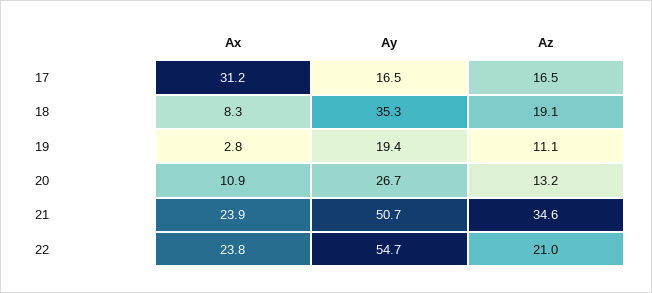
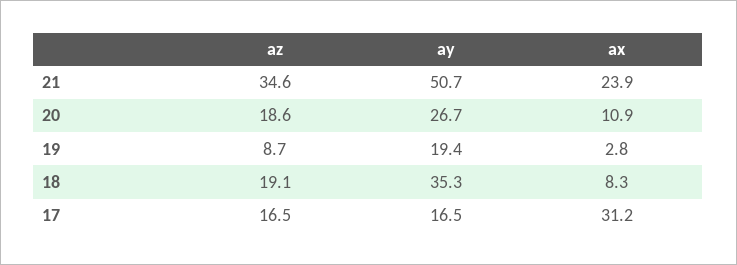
  {
    "Ax": {
      "17": 31.2,
      "18": 8.3,
      "19": 2.8,
      "20": 10.9,
-     "21": 23.9,
+     "21": 23.9
-     "22": 23.8
    },
    "Ay": {
      "17": 16.5,
      "18": 35.3,
      "19": 19.4,
      "20": 26.7,
-     "21": 50.7,
+     "21": 50.7
-     "22": 54.7
    },
    "Az": {
      "17": 16.5,
      "18": 19.1,
-     "19": 11.1,
+     "19": 8.7,
-     "20": 13.2,
+     "20": 18.6,
-     "21": 34.6,
+     "21": 34.6
-     "22": 21
    }
  }

